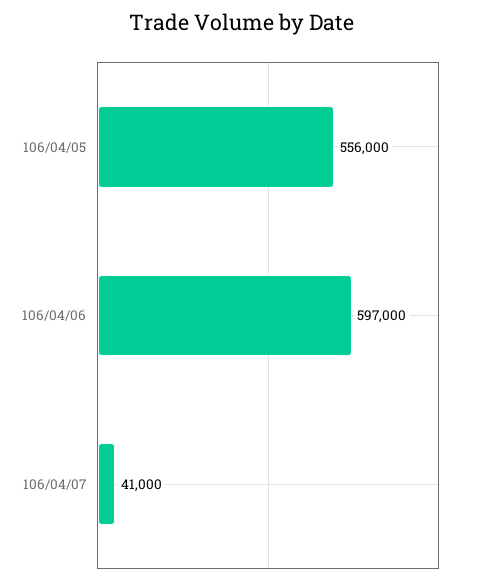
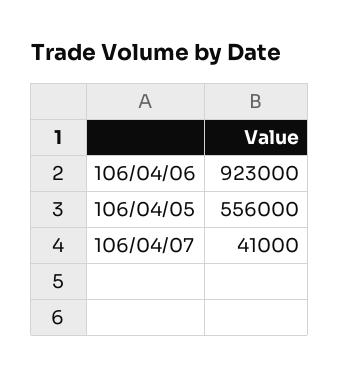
  {
    "106/04/05": 556000,
-   "106/04/06": 597000,
+   "106/04/06": 923000,
    "106/04/07": 41000
  }

